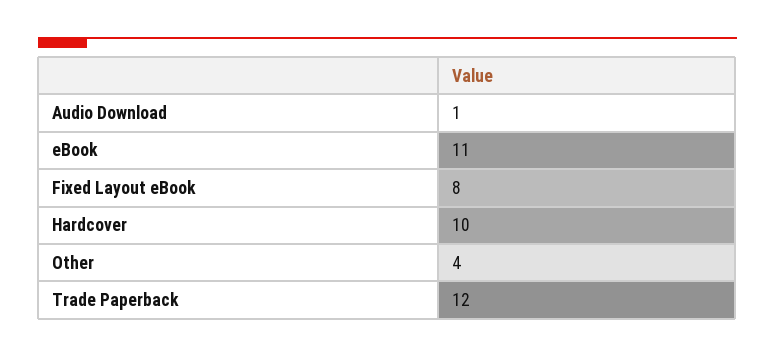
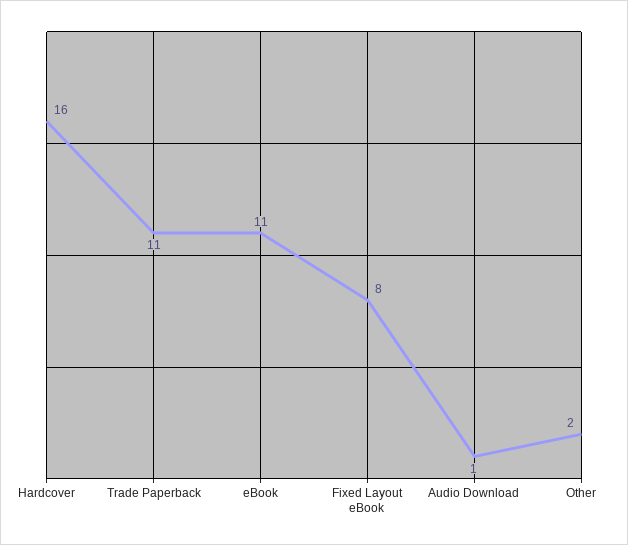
  {
    "Audio Download": 1,
    "eBook": 11,
    "Fixed Layout eBook": 8,
-   "Hardcover": 10,
+   "Hardcover": 16,
-   "Other": 4,
+   "Other": 2,
-   "Trade Paperback": 12
+   "Trade Paperback": 11
  }

